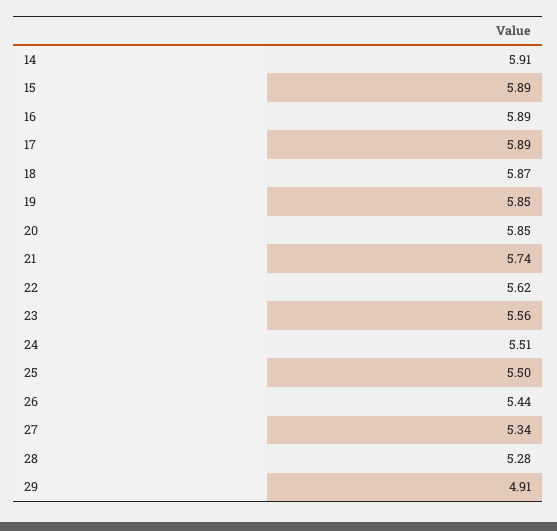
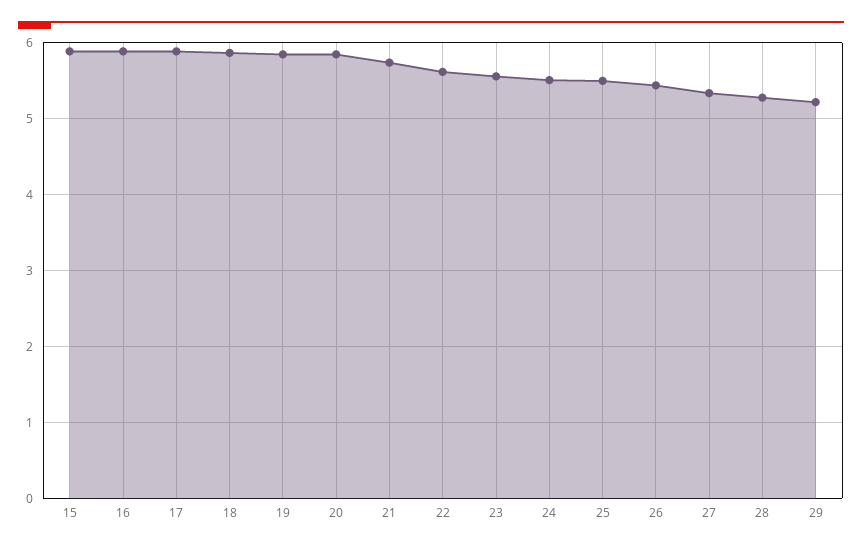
  {
-   "14": 5.91,
    "15": 5.89,
    "16": 5.89,
    "17": 5.89,
    "18": 5.87,
    "19": 5.85,
    "20": 5.85,
    "21": 5.74,
    "22": 5.62,
    "23": 5.56,
    "24": 5.51,
    "25": 5.5,
    "26": 5.44,
    "27": 5.34,
    "28": 5.28,
-   "29": 4.91
+   "29": 5.2
  }

